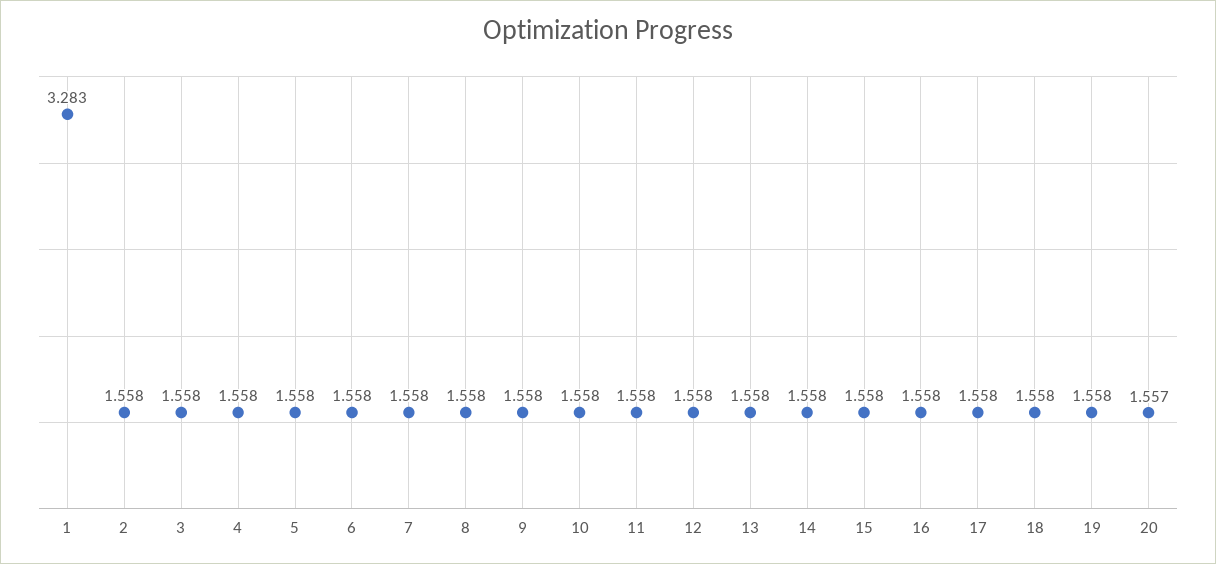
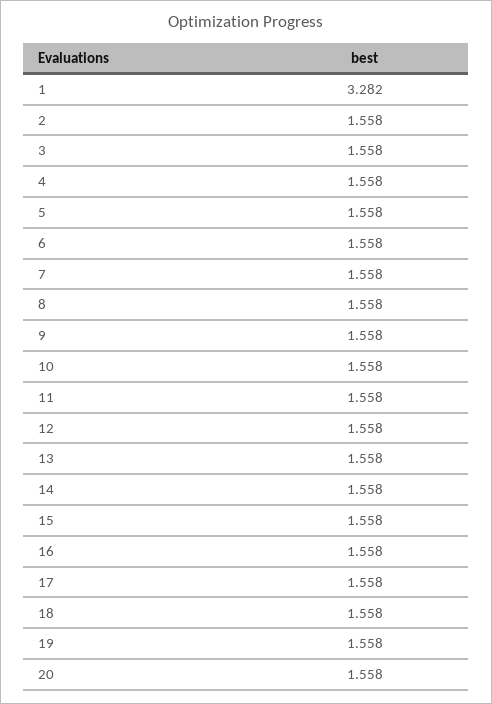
  {
-   "1": 3.283,
+   "1": 3.282,
    "2": 1.558,
    "3": 1.558,
    "4": 1.558,
    "5": 1.558,
    "6": 1.558,
    "7": 1.558,
    "8": 1.558,
    "9": 1.558,
    "10": 1.558,
    "11": 1.558,
    "12": 1.558,
    "13": 1.558,
    "14": 1.558,
    "15": 1.558,
    "16": 1.558,
    "17": 1.558,
    "18": 1.558,
    "19": 1.558,
-   "20": 1.557
+   "20": 1.558
  }

